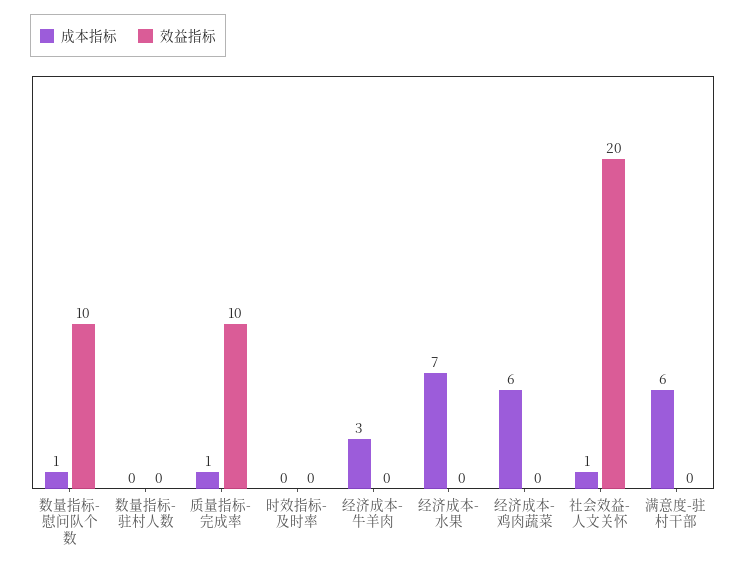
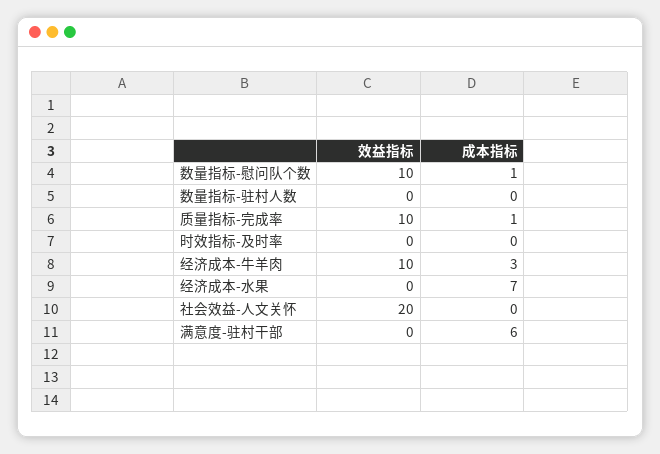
  {
    "成本指标": {
      "数量指标-慰问队个数": 1,
      "数量指标-驻村人数": 0,
      "质量指标-完成率": 1,
      "时效指标-及时率": 0,
      "经济成本-牛羊肉": 3,
      "经济成本-水果": 7,
-     "经济成本-鸡肉蔬菜": 6,
-     "社会效益-人文关怀": 1,
+     "社会效益-人文关怀": 0,
      "满意度-驻村干部": 6
    },
    "效益指标": {
      "数量指标-慰问队个数": 10,
      "数量指标-驻村人数": 0,
      "质量指标-完成率": 10,
      "时效指标-及时率": 0,
-     "经济成本-牛羊肉": 0,
+     "经济成本-牛羊肉": 10,
      "经济成本-水果": 0,
-     "经济成本-鸡肉蔬菜": 0,
      "社会效益-人文关怀": 20,
      "满意度-驻村干部": 0
    }
  }

